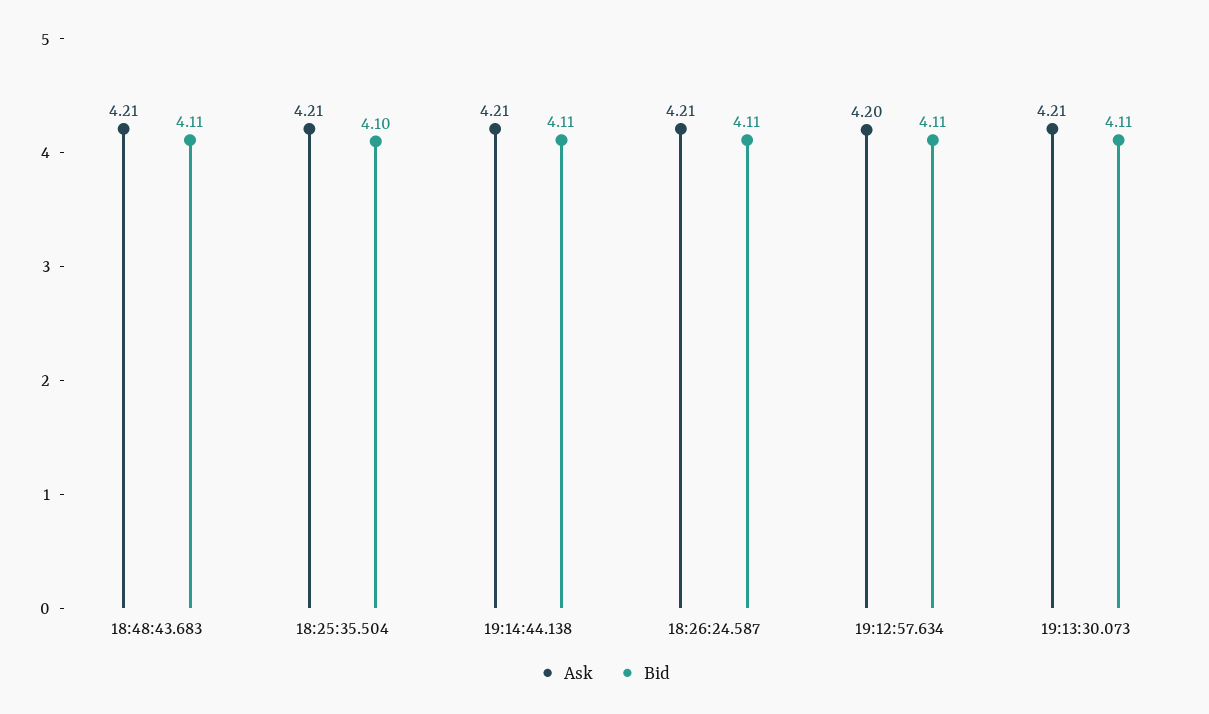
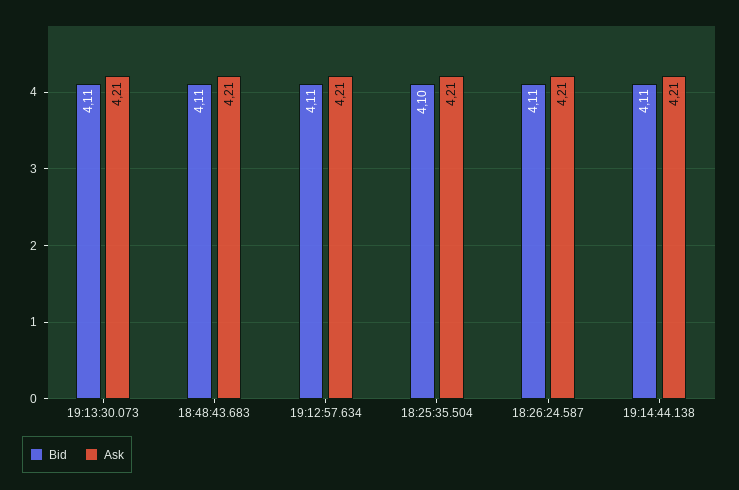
  {
    "Ask": {
      "18:48:43.683": 4.21,
      "18:25:35.504": 4.21,
      "19:14:44.138": 4.21,
      "18:26:24.587": 4.21,
-     "19:12:57.634": 4.2,
+     "19:12:57.634": 4.21,
      "19:13:30.073": 4.21
    },
    "Bid": {
      "18:48:43.683": 4.11,
      "18:25:35.504": 4.1,
      "19:14:44.138": 4.11,
      "18:26:24.587": 4.11,
      "19:12:57.634": 4.11,
      "19:13:30.073": 4.11
    }
  }

